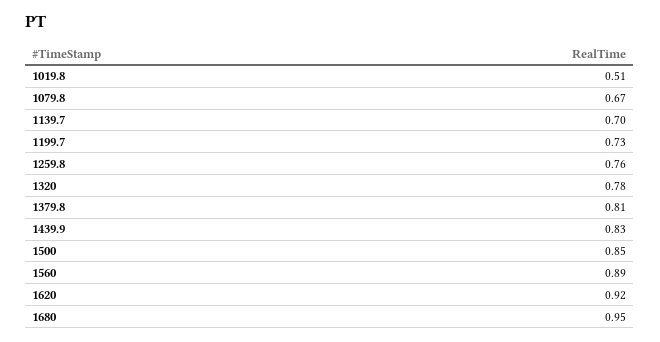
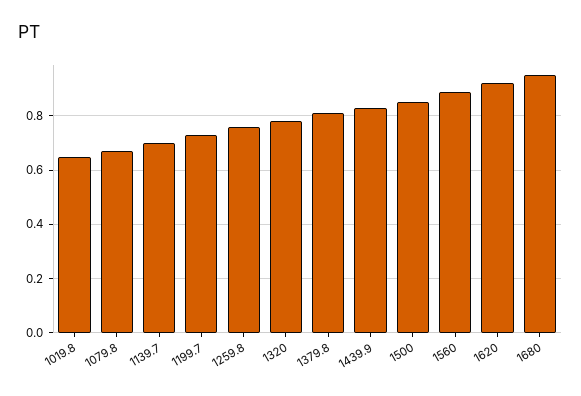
  {
-   "1019.8": 0.51,
+   "1019.8": 0.65,
    "1079.8": 0.67,
    "1139.7": 0.7,
    "1199.7": 0.73,
    "1259.8": 0.76,
    "1320": 0.78,
    "1379.8": 0.81,
    "1439.9": 0.83,
    "1500": 0.85,
    "1560": 0.89,
    "1620": 0.92,
    "1680": 0.95
  }

